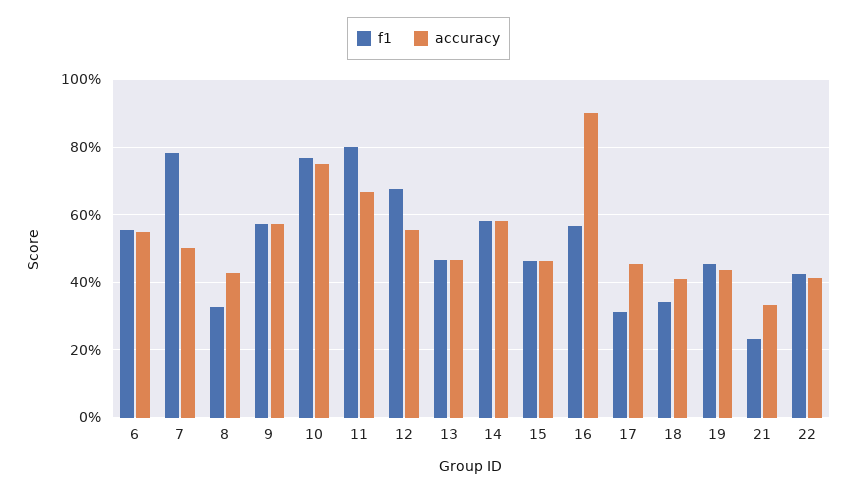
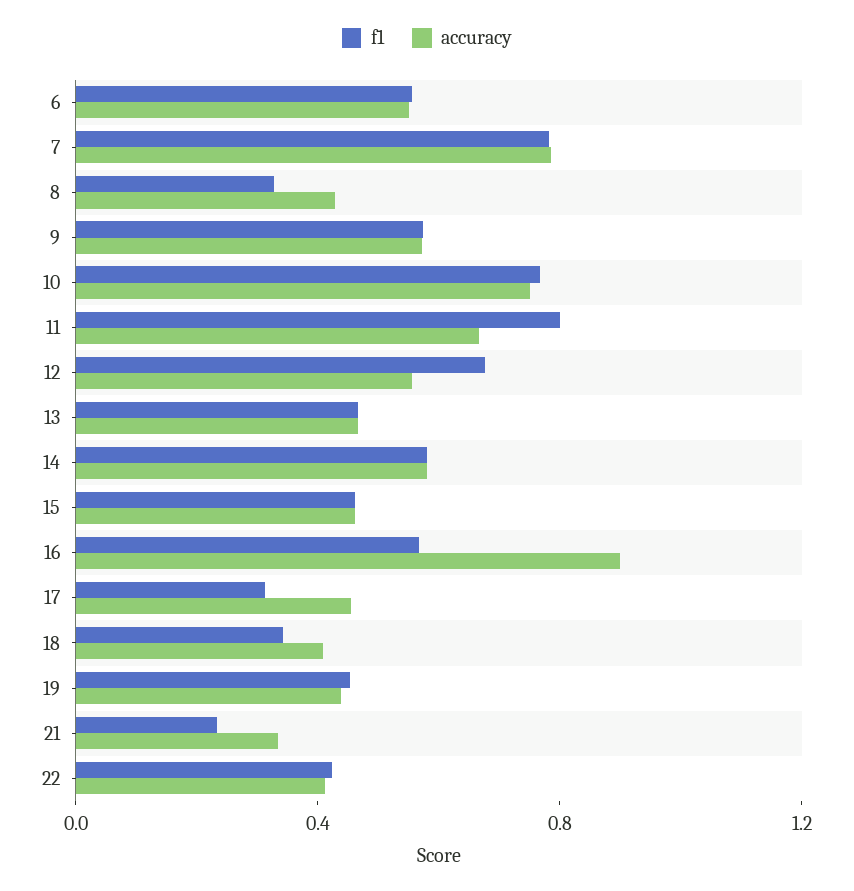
  {
    "f1": {
      "6": 0.56,
      "7": 0.78,
      "8": 0.32,
      "9": 0.58,
      "10": 0.76,
      "11": 0.8,
      "12": 0.68,
      "13": 0.46,
      "14": 0.58,
      "15": 0.46,
      "16": 0.56,
      "17": 0.32,
      "18": 0.34,
      "19": 0.46,
      "21": 0.24,
      "22": 0.42
    },
    "accuracy": {
      "6": 0.56,
-     "7": 0.5,
+     "7": 0.8,
      "8": 0.42,
      "9": 0.58,
      "10": 0.76,
      "11": 0.66,
      "12": 0.56,
      "13": 0.46,
      "14": 0.58,
      "15": 0.46,
      "16": 0.9,
      "17": 0.46,
      "18": 0.4,
      "19": 0.44,
      "21": 0.34,
      "22": 0.42
    }
  }

